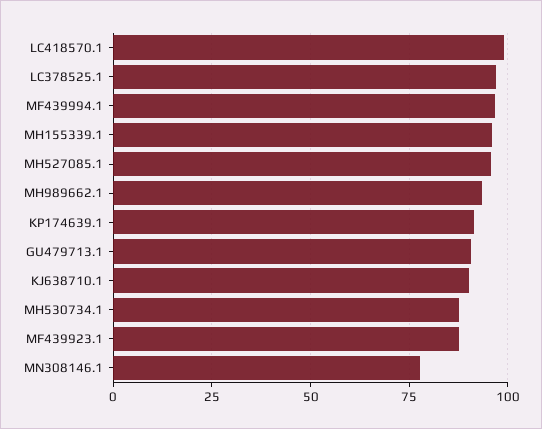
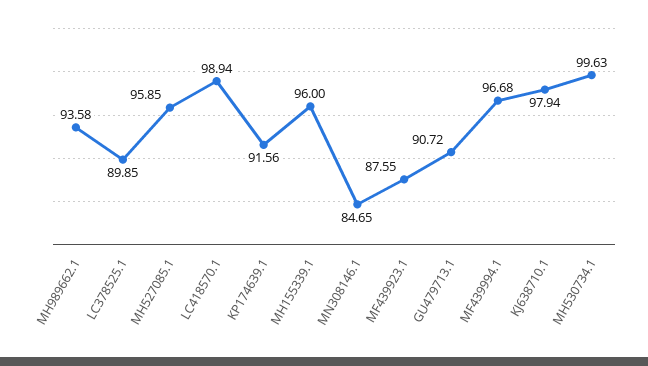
  {
    "LC418570.1": 98.94,
-   "LC378525.1": 97.5,
+   "LC378525.1": 89.85,
    "MF439994.1": 96.68,
    "MH155339.1": 96,
    "MH527085.1": 95.85,
    "MH989662.1": 93.58,
    "KP174639.1": 91.56,
    "GU479713.1": 90.72,
-   "KJ638710.1": 90,
+   "KJ638710.1": 97.94,
-   "MH530734.1": 87.5,
+   "MH530734.1": 99.63,
    "MF439923.1": 87.55,
-   "MN308146.1": 77.5
+   "MN308146.1": 84.65
  }

